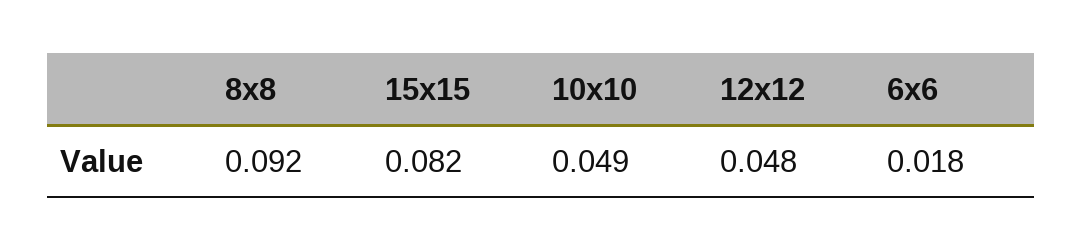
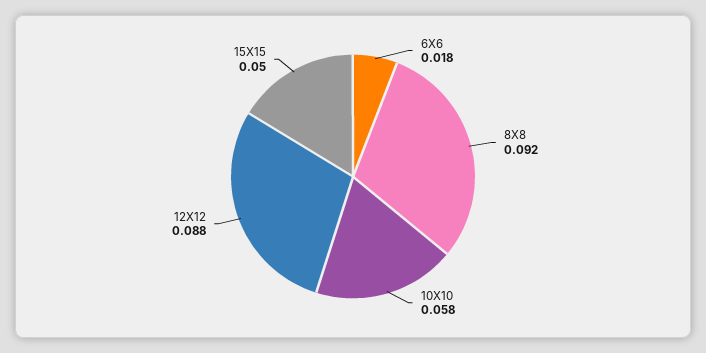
  {
    "8x8": 0.092,
-   "15x15": 0.082,
+   "15x15": 0.05,
-   "10x10": 0.049,
+   "10x10": 0.058,
-   "12x12": 0.048,
+   "12x12": 0.088,
    "6x6": 0.018
  }

